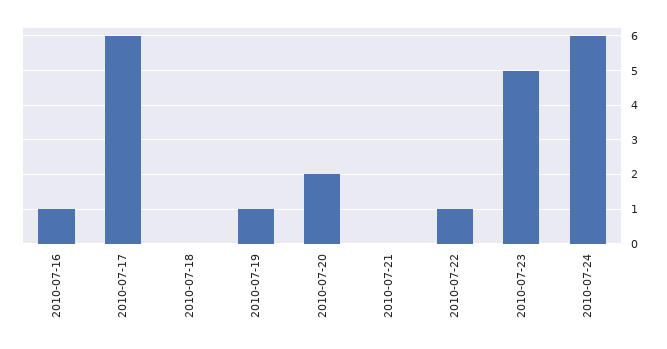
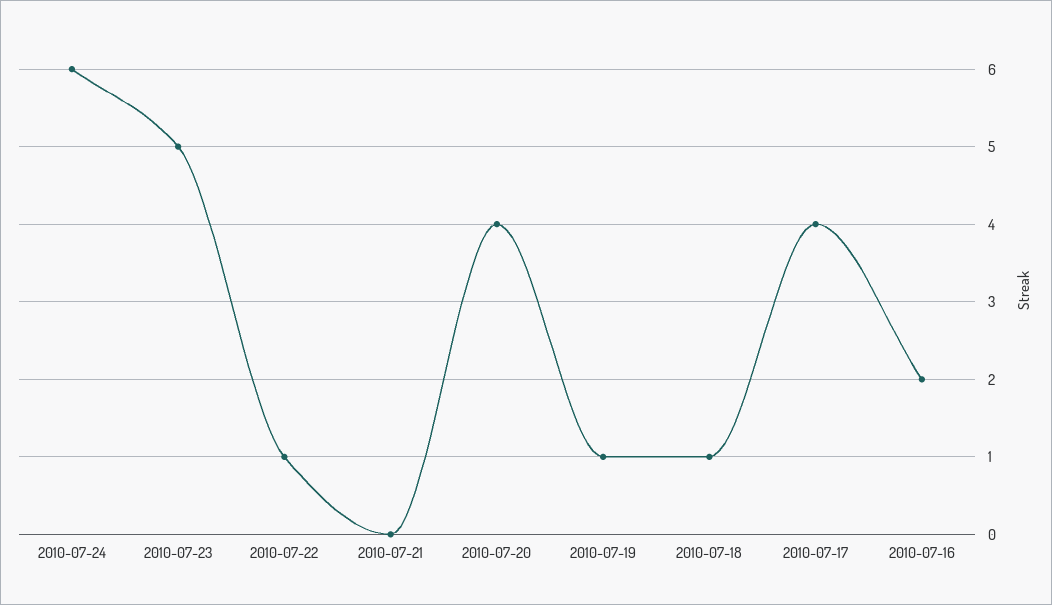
  {
-   "2010-07-16": 1,
+   "2010-07-16": 2,
-   "2010-07-17": 6,
+   "2010-07-17": 4,
-   "2010-07-18": 0,
+   "2010-07-18": 1,
    "2010-07-19": 1,
-   "2010-07-20": 2,
+   "2010-07-20": 4,
    "2010-07-21": 0,
    "2010-07-22": 1,
    "2010-07-23": 5,
    "2010-07-24": 6
  }

